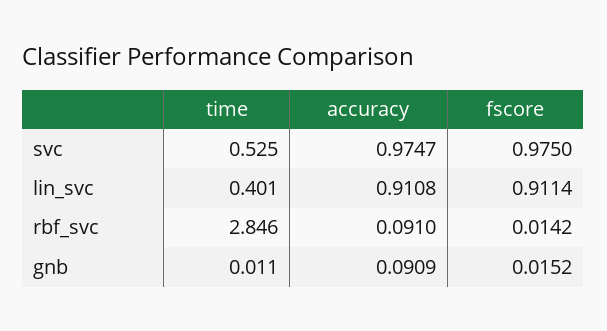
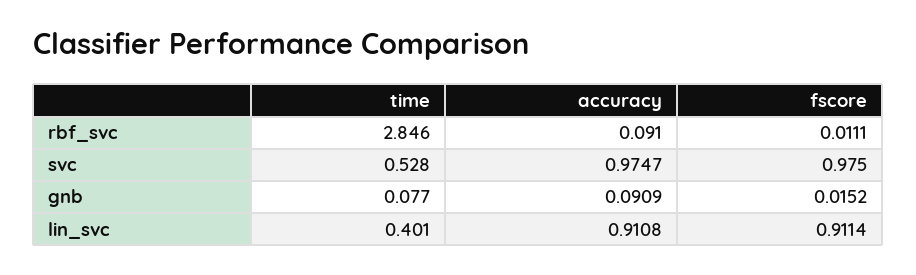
  {
    "time": {
-     "svc": 0.525,
+     "svc": 0.528,
      "lin_svc": 0.401,
      "rbf_svc": 2.846,
-     "gnb": 0.011
+     "gnb": 0.077
    },
    "accuracy": {
      "svc": 0.9747,
      "lin_svc": 0.9108,
      "rbf_svc": 0.091,
      "gnb": 0.0909
    },
    "fscore": {
      "svc": 0.975,
      "lin_svc": 0.9114,
-     "rbf_svc": 0.0142,
+     "rbf_svc": 0.0111,
      "gnb": 0.0152
    }
  }

